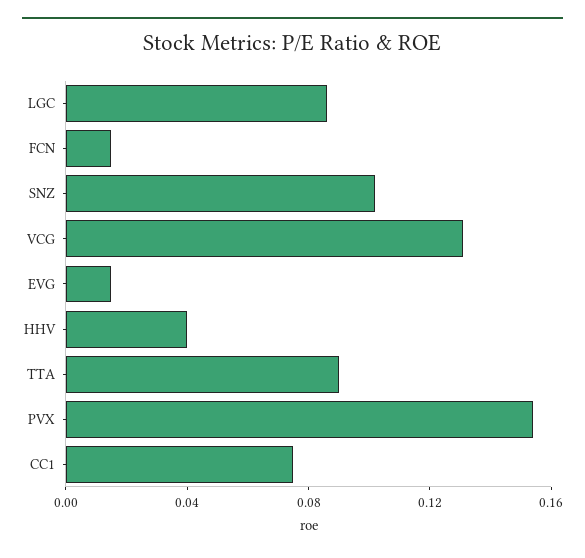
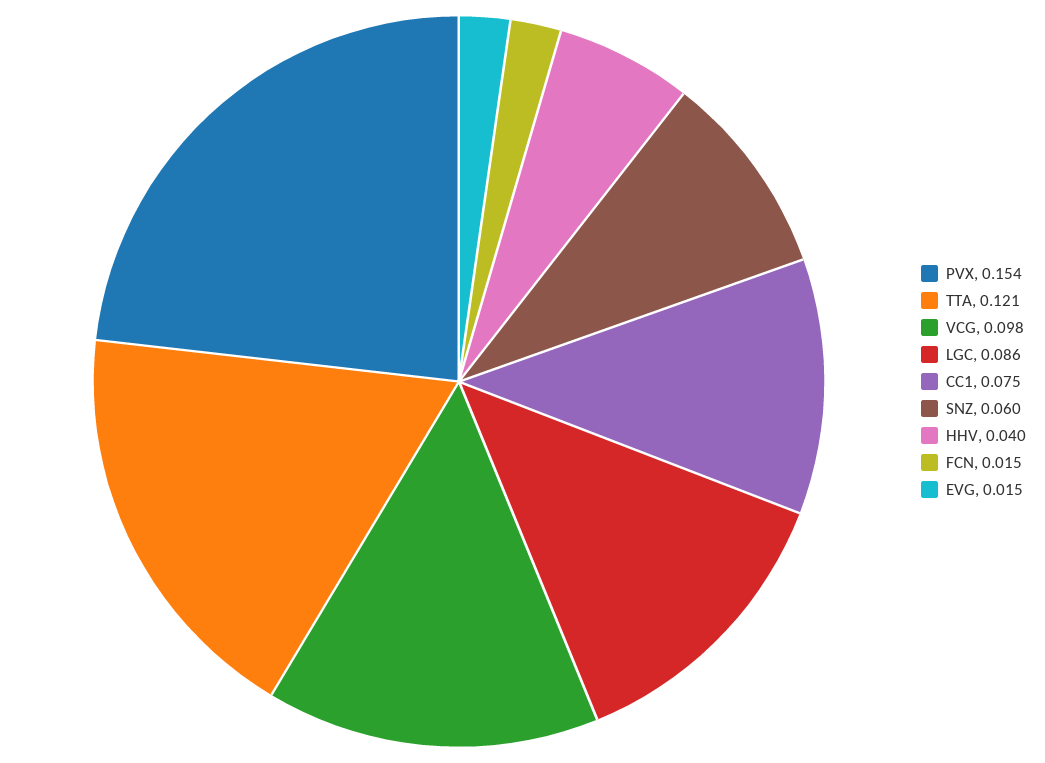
  {
    "LGC": 0.086,
    "FCN": 0.015,
-   "SNZ": 0.1,
+   "SNZ": 0.06,
-   "VCG": 0.13,
+   "VCG": 0.098,
    "EVG": 0.015,
    "HHV": 0.04,
-   "TTA": 0.09,
+   "TTA": 0.121,
    "PVX": 0.154,
    "CC1": 0.075
  }

